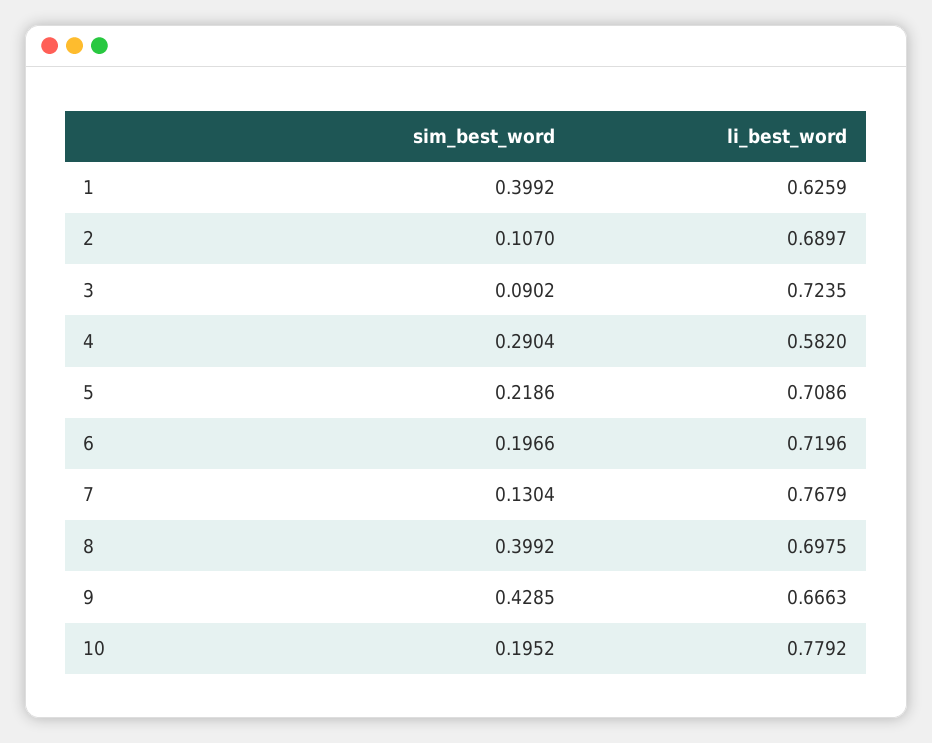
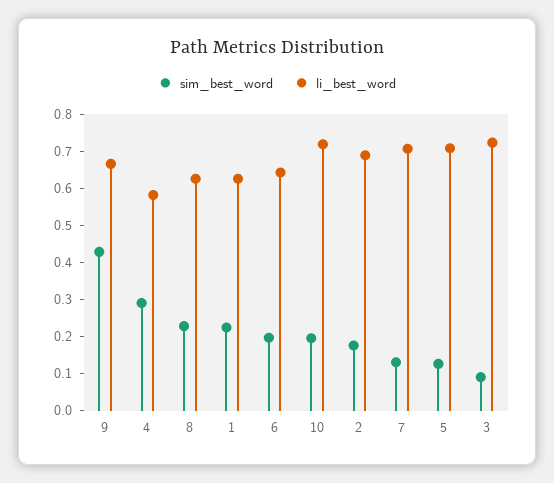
  {
    "sim_best_word": {
-     "1": 0.3992,
+     "1": 0.225,
-     "2": 0.107,
+     "2": 0.175,
      "3": 0.0902,
      "4": 0.2904,
-     "5": 0.2186,
+     "5": 0.125,
      "6": 0.1966,
      "7": 0.1304,
-     "8": 0.3992,
+     "8": 0.225,
      "9": 0.4285,
      "10": 0.1952
    },
    "li_best_word": {
      "1": 0.6259,
      "2": 0.6897,
      "3": 0.7235,
      "4": 0.582,
      "5": 0.7086,
-     "6": 0.7196,
+     "6": 0.65,
-     "7": 0.7679,
+     "7": 0.7,
-     "8": 0.6975,
+     "8": 0.625,
      "9": 0.6663,
-     "10": 0.7792
+     "10": 0.725
    }
  }

